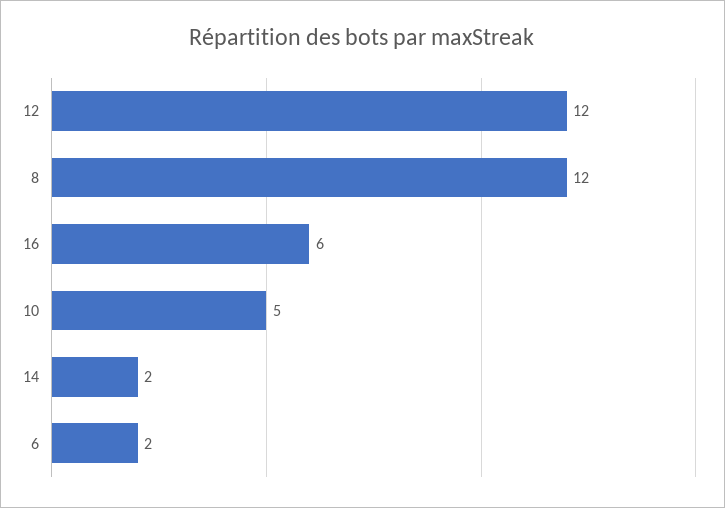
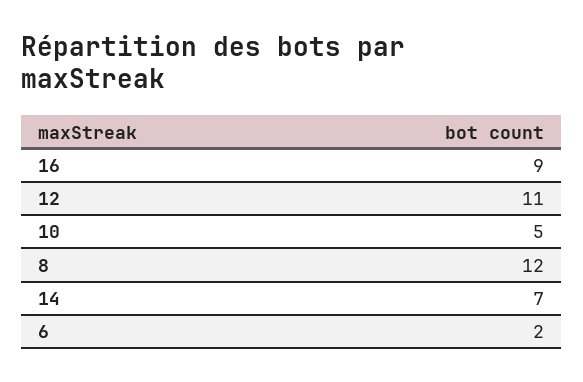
  {
-   "12": 12,
+   "12": 11,
    "8": 12,
-   "16": 6,
+   "16": 9,
    "10": 5,
-   "14": 2,
+   "14": 7,
    "6": 2
  }

